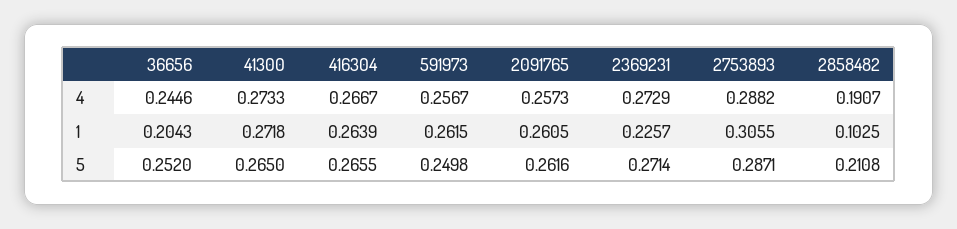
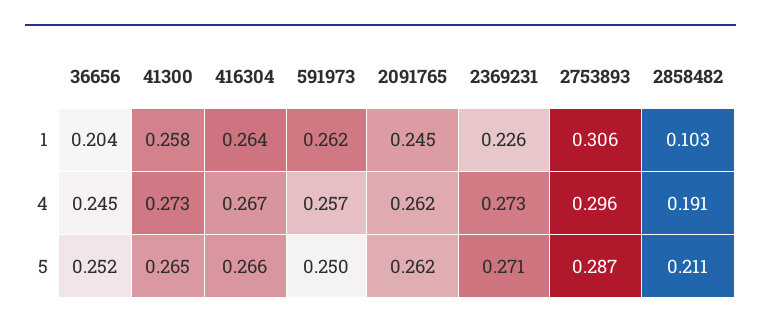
  {
    "36656": {
      "4": 0.2446,
      "1": 0.2043,
      "5": 0.252
    },
    "41300": {
      "4": 0.2733,
-     "1": 0.2718,
+     "1": 0.258,
      "5": 0.265
    },
    "416304": {
      "4": 0.2667,
      "1": 0.2639,
      "5": 0.2655
    },
    "591973": {
      "4": 0.2567,
      "1": 0.2615,
      "5": 0.2498
    },
    "2091765": {
-     "4": 0.2573,
+     "4": 0.262,
-     "1": 0.2605,
+     "1": 0.245,
      "5": 0.2616
    },
    "2369231": {
      "4": 0.2729,
      "1": 0.2257,
      "5": 0.2714
    },
    "2753893": {
-     "4": 0.2882,
+     "4": 0.296,
      "1": 0.3055,
      "5": 0.2871
    },
    "2858482": {
      "4": 0.1907,
      "1": 0.1025,
      "5": 0.2108
    }
  }

